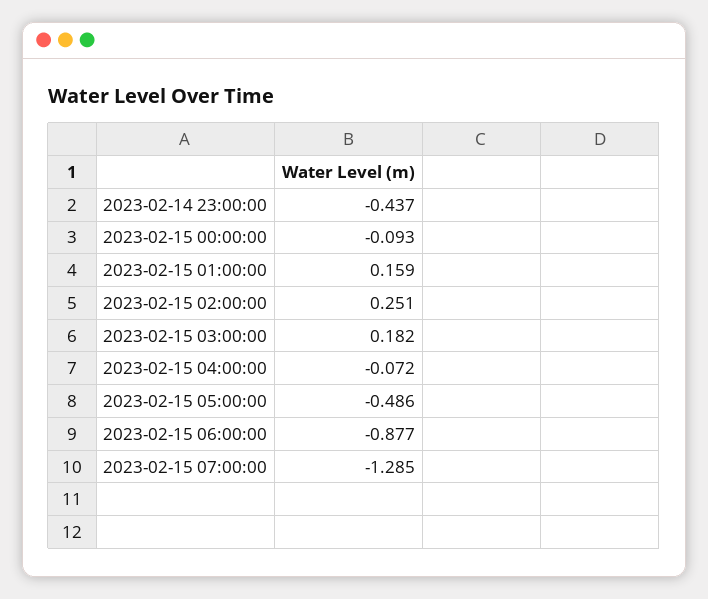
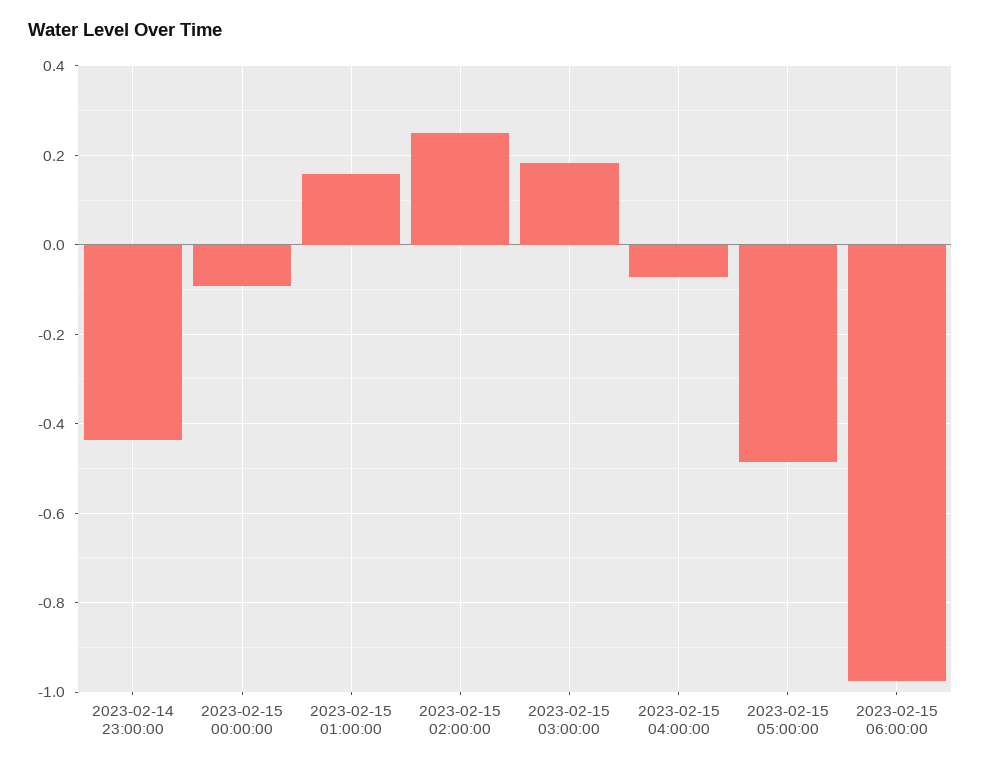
  {
    "2023-02-14 23:00:00": -0.437,
    "2023-02-15 00:00:00": -0.093,
    "2023-02-15 01:00:00": 0.159,
    "2023-02-15 02:00:00": 0.251,
    "2023-02-15 03:00:00": 0.182,
    "2023-02-15 04:00:00": -0.072,
    "2023-02-15 05:00:00": -0.486,
-   "2023-02-15 06:00:00": -0.877,
+   "2023-02-15 06:00:00": -0.98
-   "2023-02-15 07:00:00": -1.285
  }

